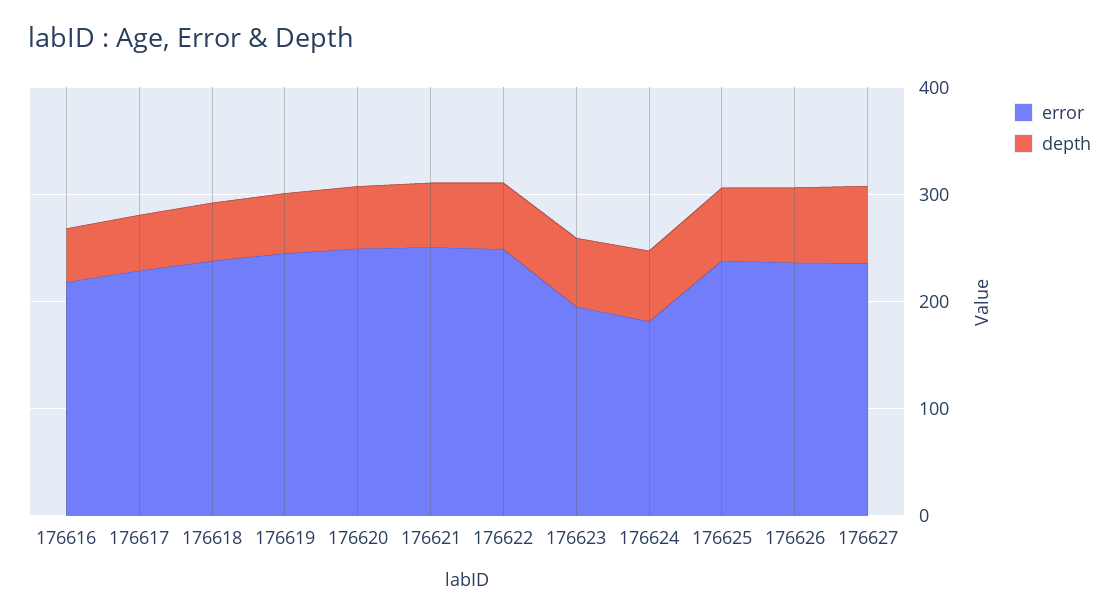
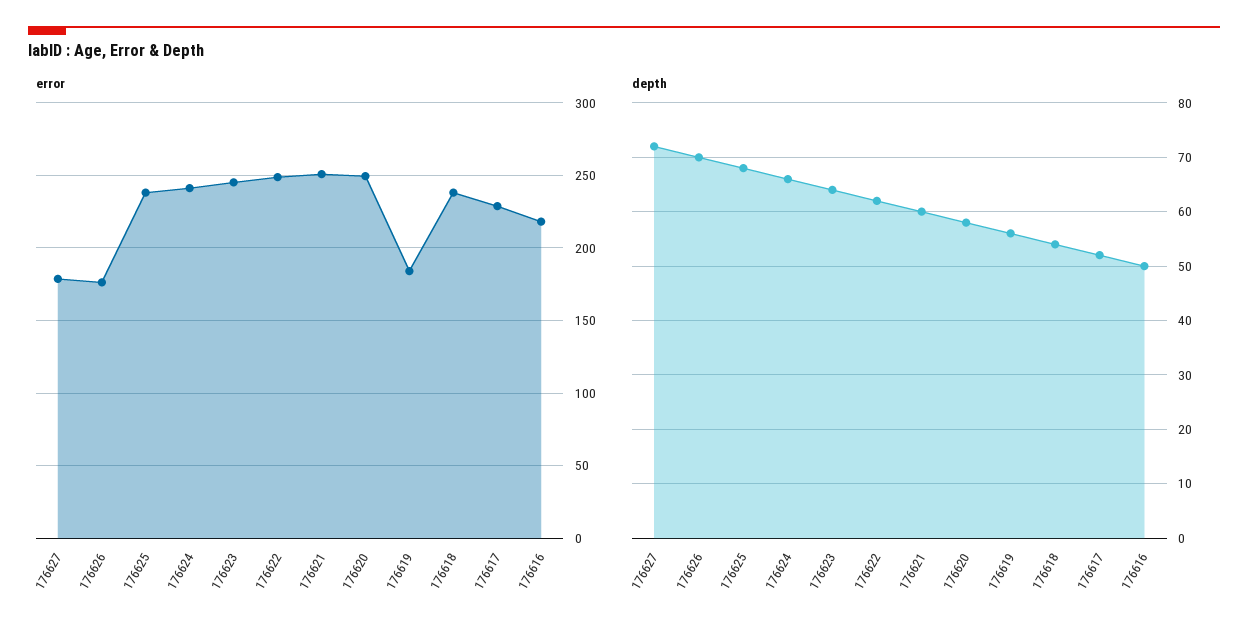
  {
    "error": {
      "176616": 220,
      "176617": 230,
      "176618": 240,
-     "176619": 240,
+     "176619": 185,
      "176620": 250,
      "176621": 250,
      "176622": 250,
-     "176623": 200,
+     "176623": 245,
-     "176624": 180,
+     "176624": 240,
      "176625": 240,
-     "176626": 240,
+     "176626": 175,
-     "176627": 240
+     "176627": 180
    },
    "depth": {
      "176616": 50,
      "176617": 50,
      "176618": 55,
      "176619": 55,
      "176620": 60,
      "176621": 60,
      "176622": 60,
      "176623": 65,
      "176624": 65,
      "176625": 70,
      "176626": 70,
      "176627": 70
    }
  }

